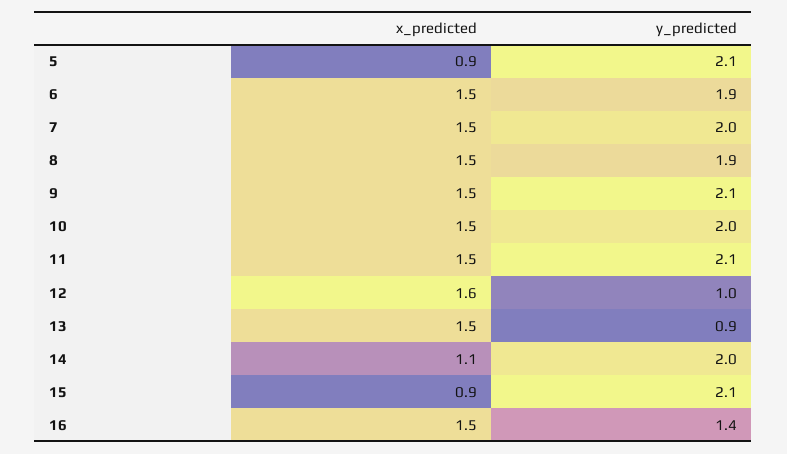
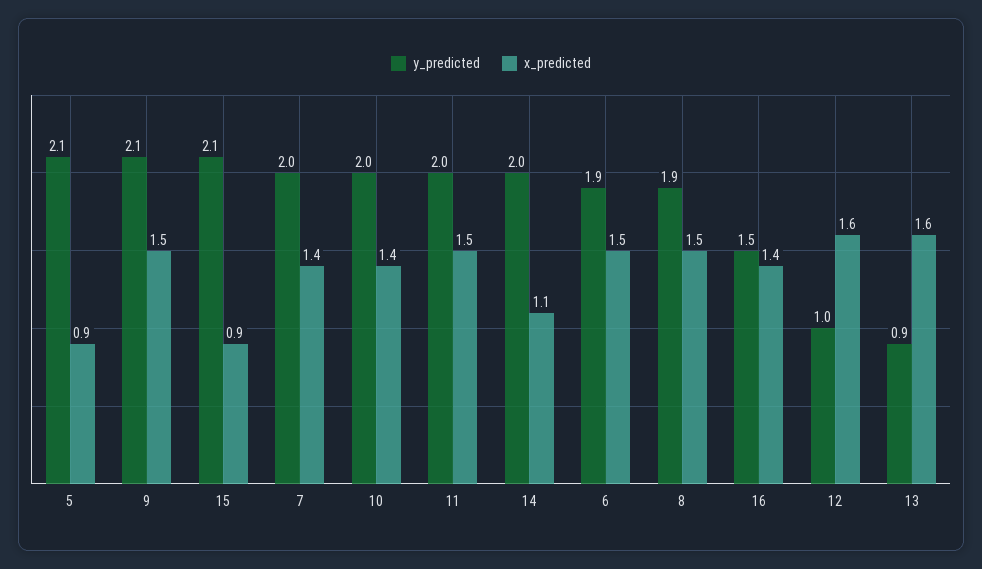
  {
    "x_predicted": {
      "5": 0.9,
      "6": 1.5,
-     "7": 1.5,
+     "7": 1.4,
      "8": 1.5,
      "9": 1.5,
-     "10": 1.5,
+     "10": 1.4,
      "11": 1.5,
      "12": 1.6,
-     "13": 1.5,
+     "13": 1.6,
      "14": 1.1,
      "15": 0.9,
-     "16": 1.5
+     "16": 1.4
    },
    "y_predicted": {
      "5": 2.1,
      "6": 1.9,
      "7": 2,
      "8": 1.9,
      "9": 2.1,
      "10": 2,
-     "11": 2.1,
+     "11": 2,
      "12": 1,
      "13": 0.9,
      "14": 2,
      "15": 2.1,
-     "16": 1.4
+     "16": 1.5
    }
  }

